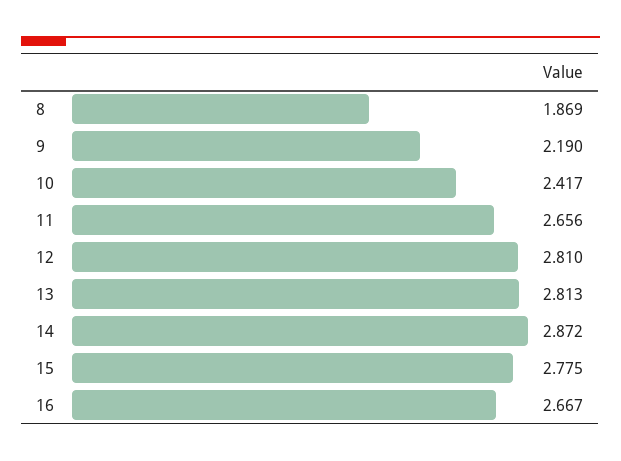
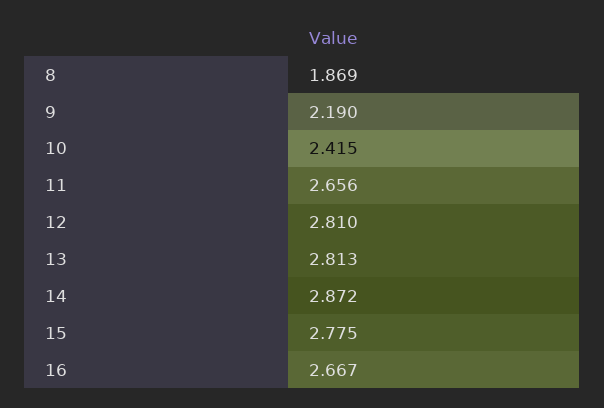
  {
    "8": 1.869,
    "9": 2.19,
-   "10": 2.417,
+   "10": 2.415,
    "11": 2.656,
    "12": 2.81,
    "13": 2.813,
    "14": 2.872,
    "15": 2.775,
    "16": 2.667
  }

